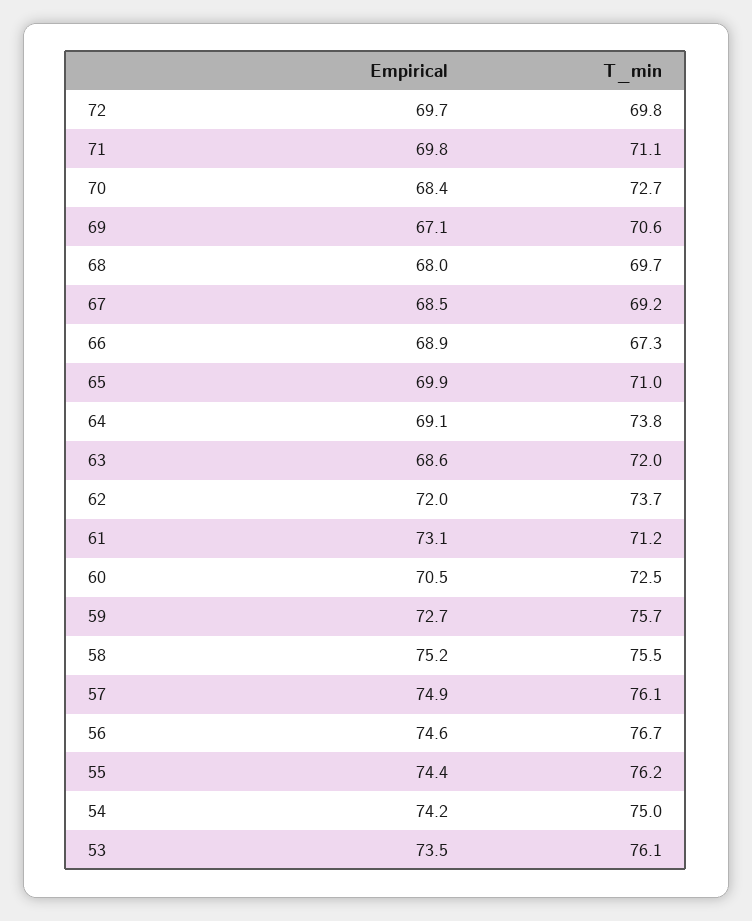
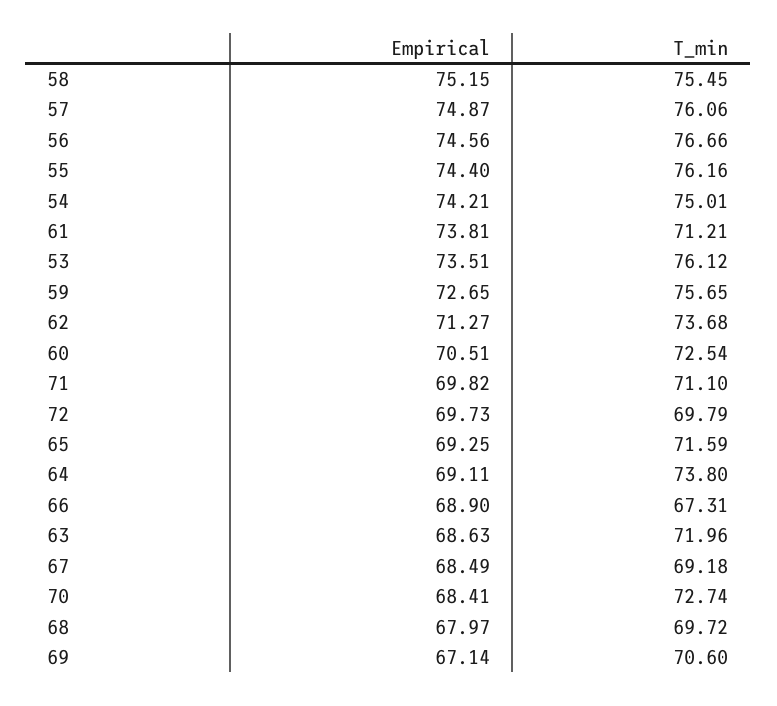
  {
    "Empirical": {
      "72": 69.73,
      "71": 69.82,
      "70": 68.41,
      "69": 67.14,
      "68": 67.97,
      "67": 68.49,
      "66": 68.9,
-     "65": 69.9,
+     "65": 69.25,
      "64": 69.11,
      "63": 68.63,
-     "62": 72,
+     "62": 71.27,
-     "61": 73.1,
+     "61": 73.81,
      "60": 70.51,
      "59": 72.65,
      "58": 75.15,
      "57": 74.87,
      "56": 74.56,
      "55": 74.4,
      "54": 74.21,
      "53": 73.51
    },
    "T_min": {
      "72": 69.79,
      "71": 71.1,
      "70": 72.74,
      "69": 70.6,
      "68": 69.72,
      "67": 69.18,
      "66": 67.31,
-     "65": 71,
+     "65": 71.59,
      "64": 73.8,
      "63": 71.96,
      "62": 73.68,
      "61": 71.21,
      "60": 72.54,
      "59": 75.65,
      "58": 75.45,
      "57": 76.06,
      "56": 76.66,
      "55": 76.16,
      "54": 75.01,
      "53": 76.12
    }
  }

